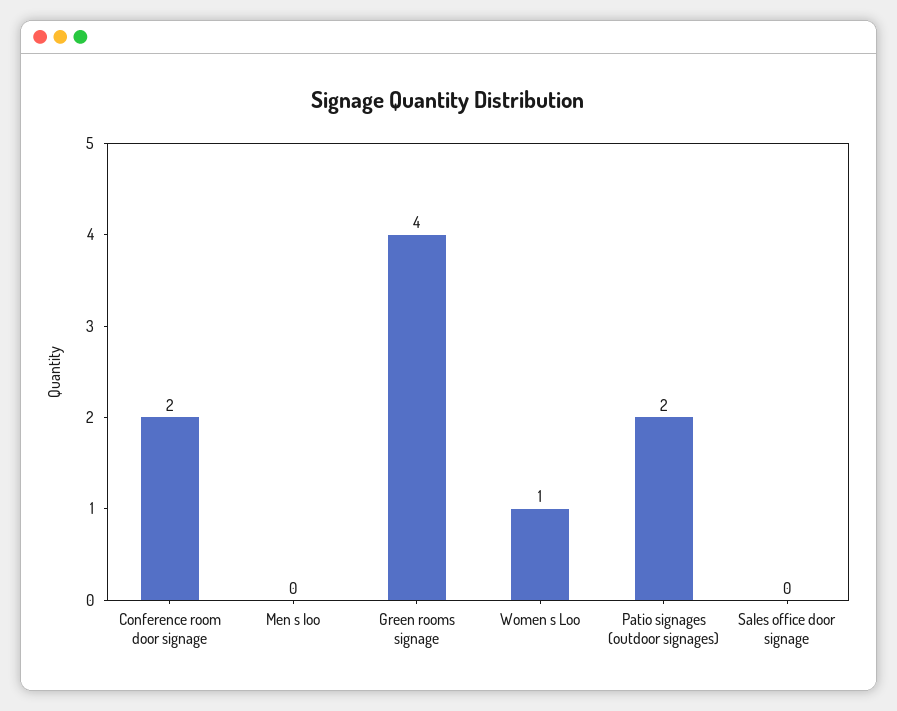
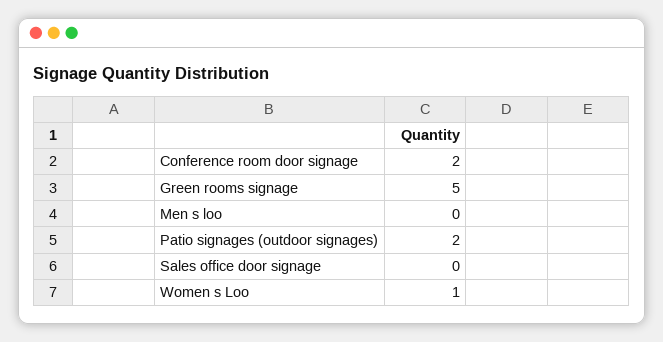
  {
    "Conference room door signage": 2,
    "Men s loo": 0,
-   "Green rooms signage": 4,
+   "Green rooms signage": 5,
    "Women s Loo": 1,
    "Patio signages (outdoor signages)": 2,
    "Sales office door signage": 0
  }

